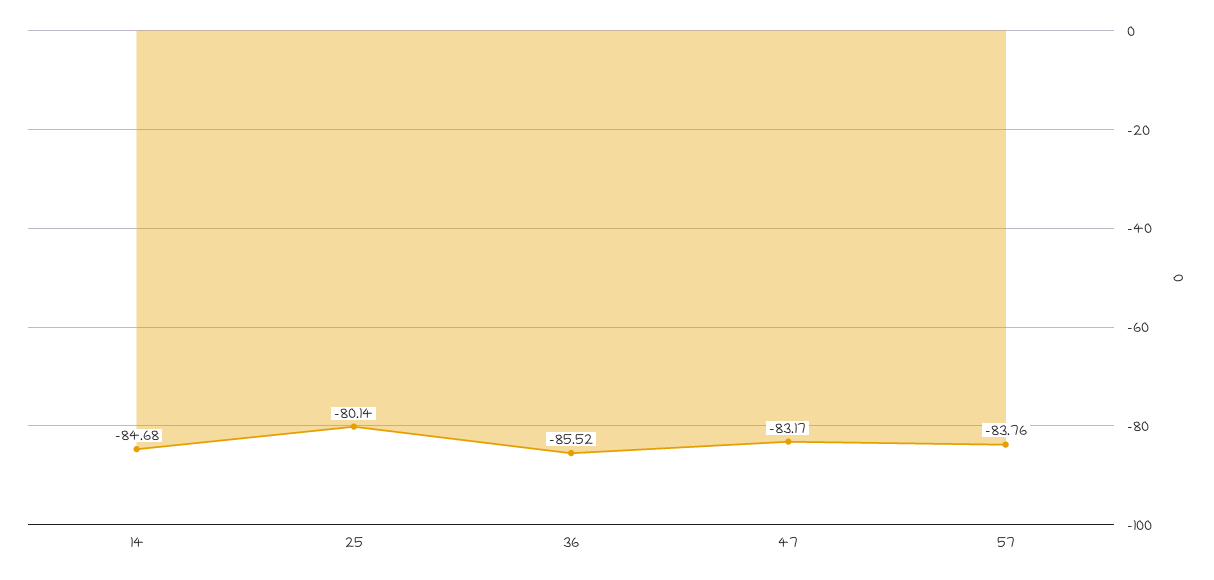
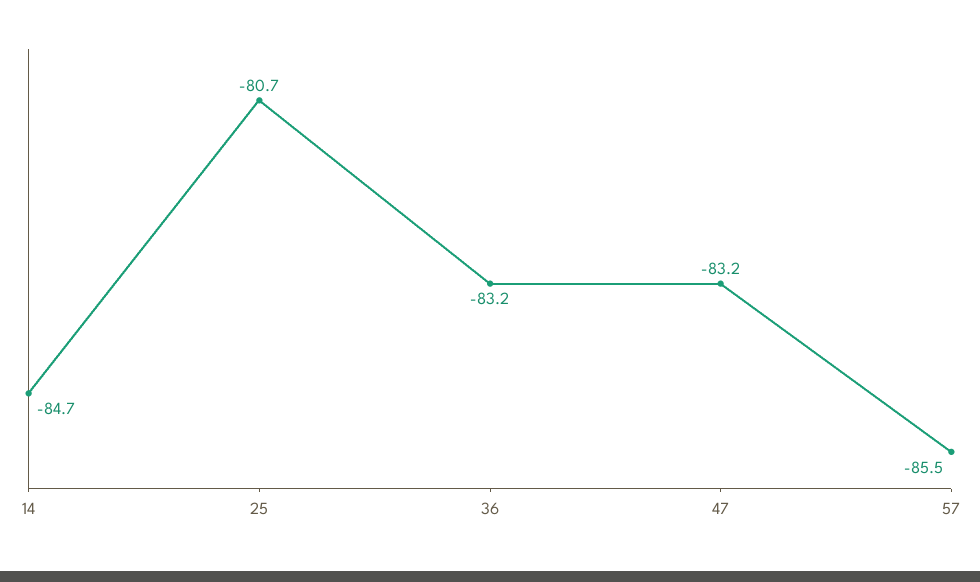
  {
    "14": -84.68,
-   "25": -80.14,
+   "25": -80.7,
-   "36": -85.52,
+   "36": -83.2,
    "47": -83.17,
-   "57": -83.76
+   "57": -85.5
  }

